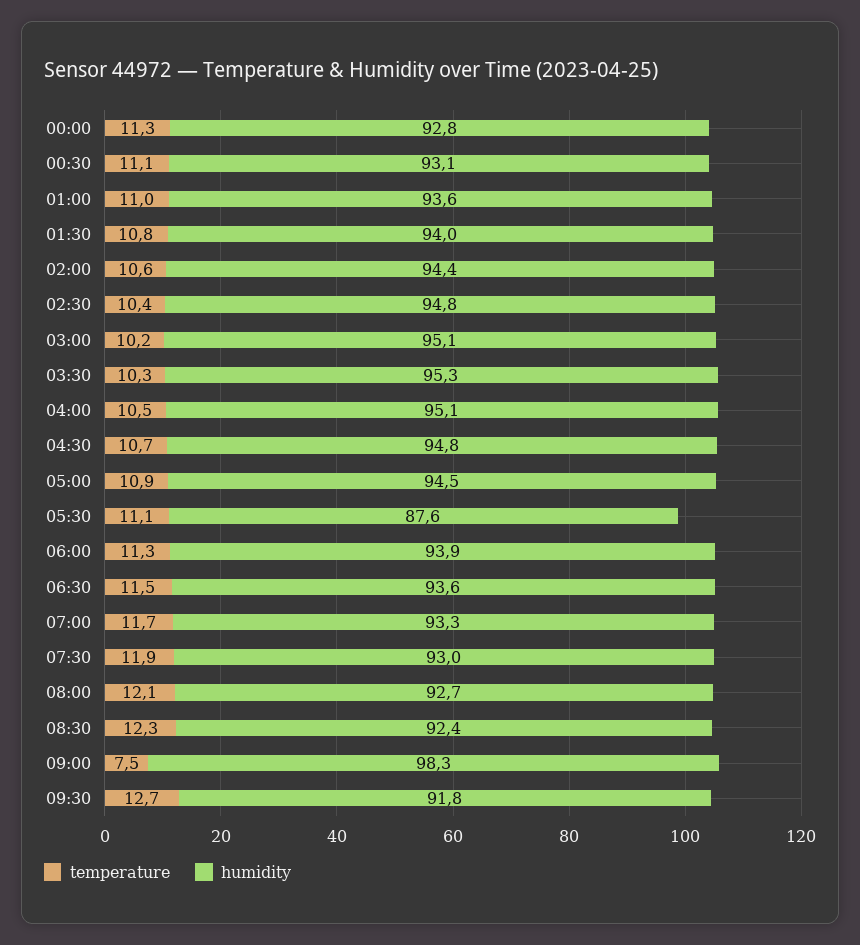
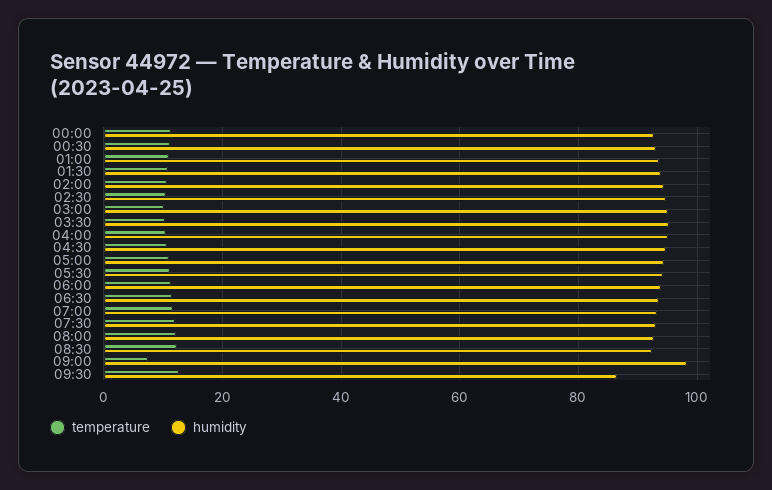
  {
    "temperature": {
      "00:00": 11.3,
      "00:30": 11.1,
      "01:00": 11,
      "01:30": 10.8,
      "02:00": 10.6,
      "02:30": 10.4,
      "03:00": 10.2,
      "03:30": 10.3,
      "04:00": 10.5,
      "04:30": 10.7,
      "05:00": 10.9,
      "05:30": 11.1,
      "06:00": 11.3,
      "06:30": 11.5,
      "07:00": 11.7,
      "07:30": 11.9,
      "08:00": 12.1,
      "08:30": 12.3,
      "09:00": 7.5,
      "09:30": 12.7
    },
    "humidity": {
      "00:00": 92.8,
      "00:30": 93.1,
      "01:00": 93.6,
      "01:30": 94,
      "02:00": 94.4,
      "02:30": 94.8,
      "03:00": 95.1,
      "03:30": 95.3,
      "04:00": 95.1,
      "04:30": 94.8,
      "05:00": 94.5,
-     "05:30": 87.6,
+     "05:30": 94,
      "06:00": 93.9,
      "06:30": 93.6,
      "07:00": 93.3,
      "07:30": 93,
      "08:00": 92.7,
      "08:30": 92.4,
      "09:00": 98.3,
-     "09:30": 91.8
+     "09:30": 86
    }
  }

